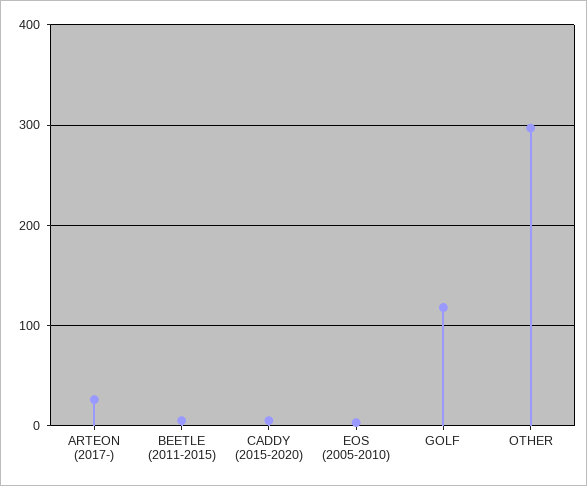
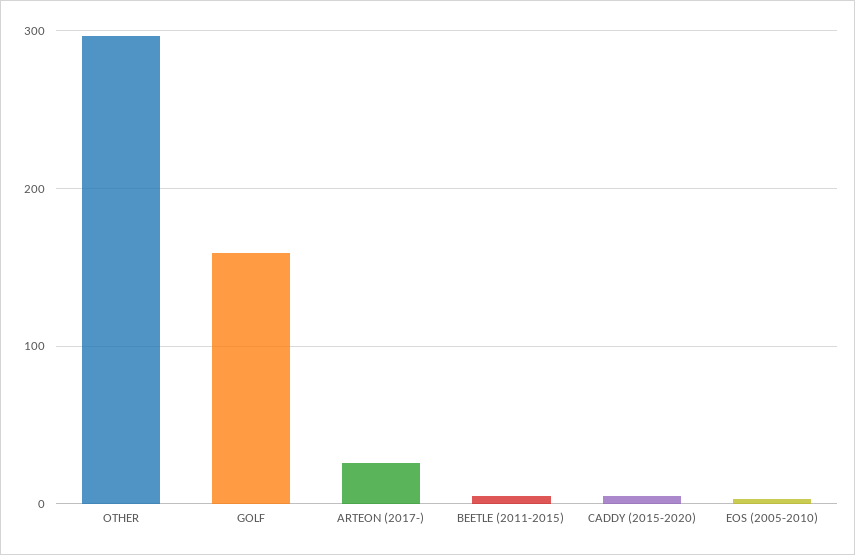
  {
    "ARTEON (2017-)": 30,
    "BEETLE (2011-2015)": 10,
    "CADDY (2015-2020)": 10,
    "EOS (2005-2010)": 0,
-   "GOLF": 120,
+   "GOLF": 160,
    "OTHER": 300
  }

